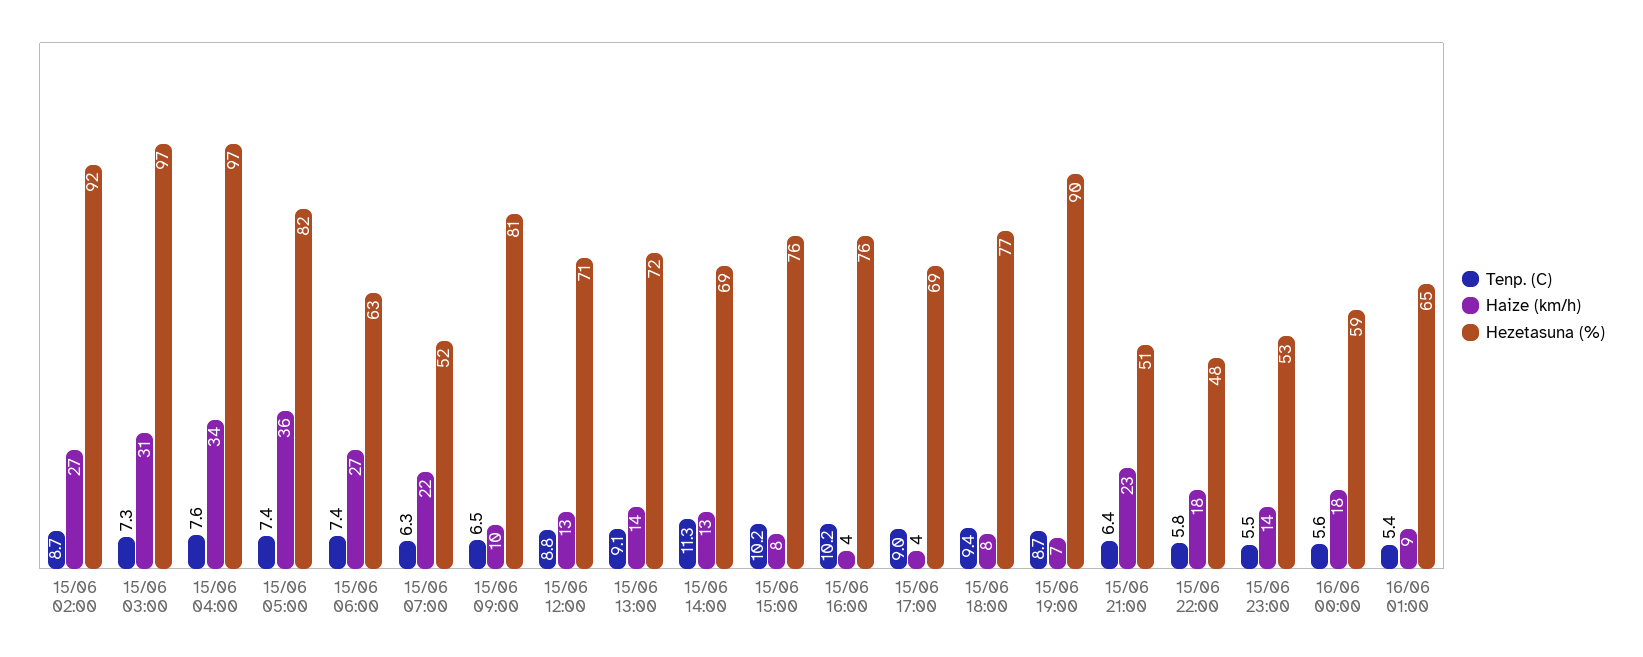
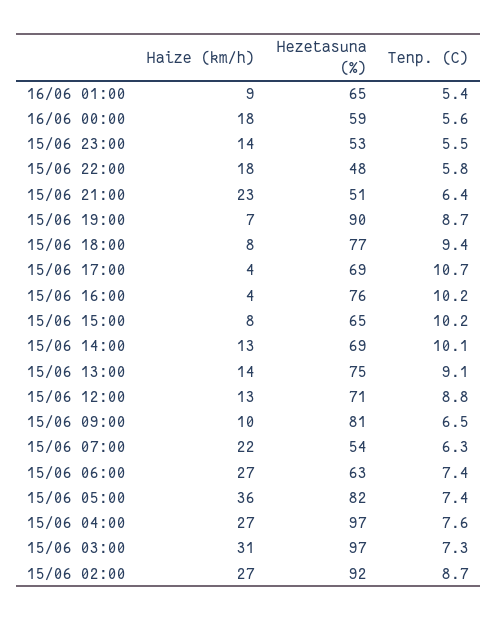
  {
    "Tenp. (C)": {
      "15/06 02:00": 8.7,
      "15/06 03:00": 7.3,
      "15/06 04:00": 7.6,
      "15/06 05:00": 7.4,
      "15/06 06:00": 7.4,
      "15/06 07:00": 6.3,
      "15/06 09:00": 6.5,
      "15/06 12:00": 8.8,
      "15/06 13:00": 9.1,
-     "15/06 14:00": 11.3,
+     "15/06 14:00": 10.1,
      "15/06 15:00": 10.2,
      "15/06 16:00": 10.2,
-     "15/06 17:00": 9,
+     "15/06 17:00": 10.7,
      "15/06 18:00": 9.4,
      "15/06 19:00": 8.7,
      "15/06 21:00": 6.4,
      "15/06 22:00": 5.8,
      "15/06 23:00": 5.5,
      "16/06 00:00": 5.6,
      "16/06 01:00": 5.4
    },
    "Haize (km/h)": {
      "15/06 02:00": 27,
      "15/06 03:00": 31,
-     "15/06 04:00": 34,
+     "15/06 04:00": 27,
      "15/06 05:00": 36,
      "15/06 06:00": 27,
      "15/06 07:00": 22,
      "15/06 09:00": 10,
      "15/06 12:00": 13,
      "15/06 13:00": 14,
      "15/06 14:00": 13,
      "15/06 15:00": 8,
      "15/06 16:00": 4,
      "15/06 17:00": 4,
      "15/06 18:00": 8,
      "15/06 19:00": 7,
      "15/06 21:00": 23,
      "15/06 22:00": 18,
      "15/06 23:00": 14,
      "16/06 00:00": 18,
      "16/06 01:00": 9
    },
    "Hezetasuna (%)": {
      "15/06 02:00": 92,
      "15/06 03:00": 97,
      "15/06 04:00": 97,
      "15/06 05:00": 82,
      "15/06 06:00": 63,
-     "15/06 07:00": 52,
+     "15/06 07:00": 54,
      "15/06 09:00": 81,
      "15/06 12:00": 71,
-     "15/06 13:00": 72,
+     "15/06 13:00": 75,
      "15/06 14:00": 69,
-     "15/06 15:00": 76,
+     "15/06 15:00": 65,
      "15/06 16:00": 76,
      "15/06 17:00": 69,
      "15/06 18:00": 77,
      "15/06 19:00": 90,
      "15/06 21:00": 51,
      "15/06 22:00": 48,
      "15/06 23:00": 53,
      "16/06 00:00": 59,
      "16/06 01:00": 65
    }
  }

